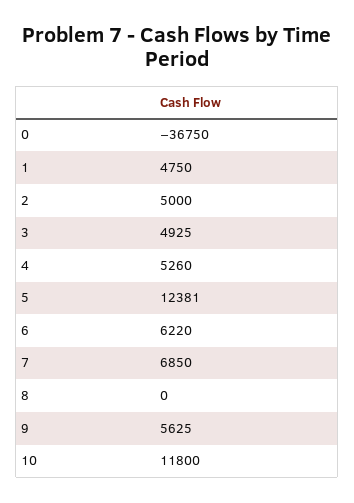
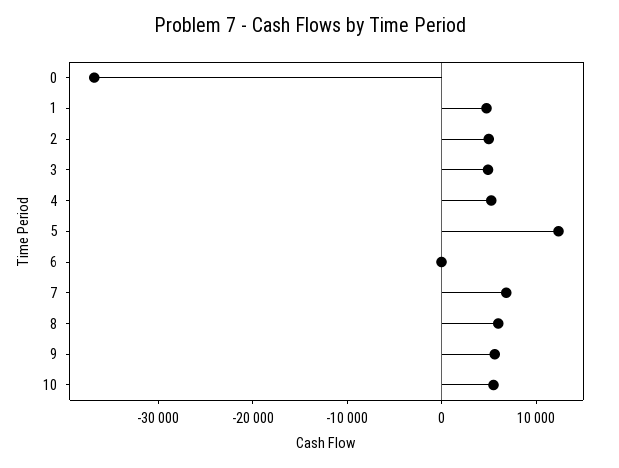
  {
    "0": -36750,
    "1": 4750,
    "2": 5000,
    "3": 4925,
    "4": 5260,
    "5": 12381,
-   "6": 6220,
+   "6": 0,
    "7": 6850,
-   "8": 0,
+   "8": 6000,
    "9": 5625,
-   "10": 11800
+   "10": 6000
  }

